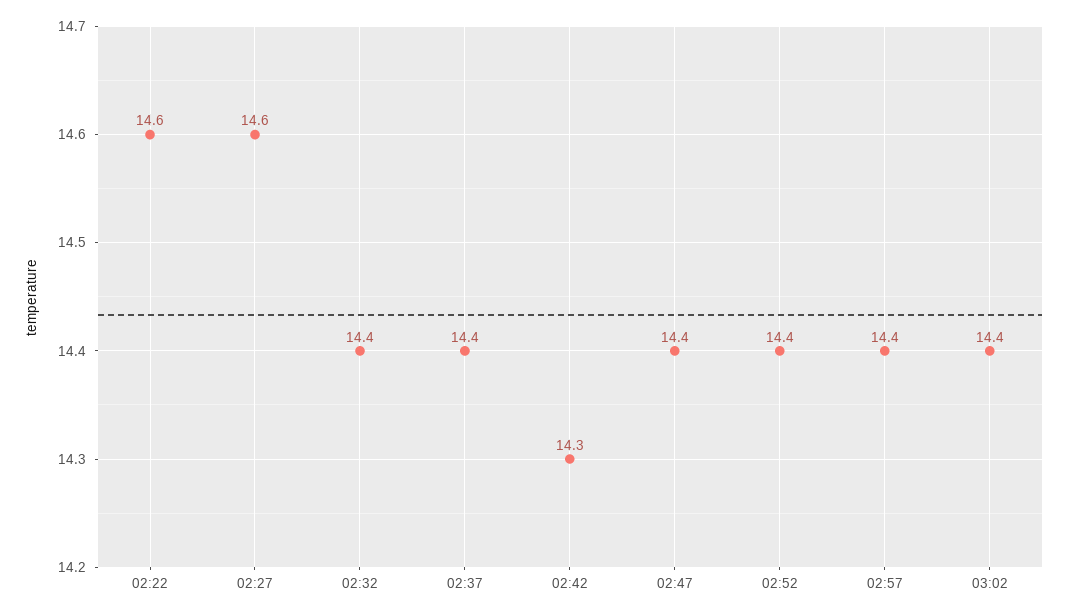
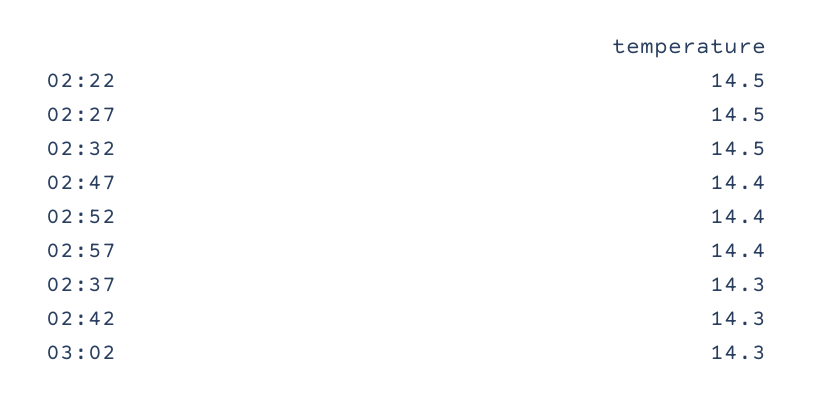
  {
-   "02:22": 14.6,
+   "02:22": 14.5,
-   "02:27": 14.6,
+   "02:27": 14.5,
-   "02:32": 14.4,
+   "02:32": 14.5,
-   "02:37": 14.4,
+   "02:37": 14.3,
    "02:42": 14.3,
    "02:47": 14.4,
    "02:52": 14.4,
    "02:57": 14.4,
-   "03:02": 14.4
+   "03:02": 14.3
  }

